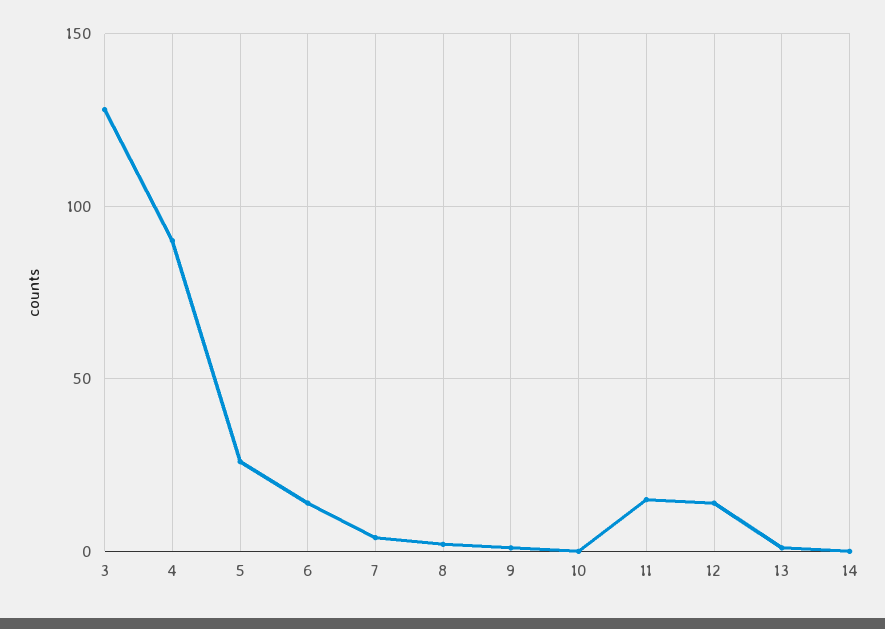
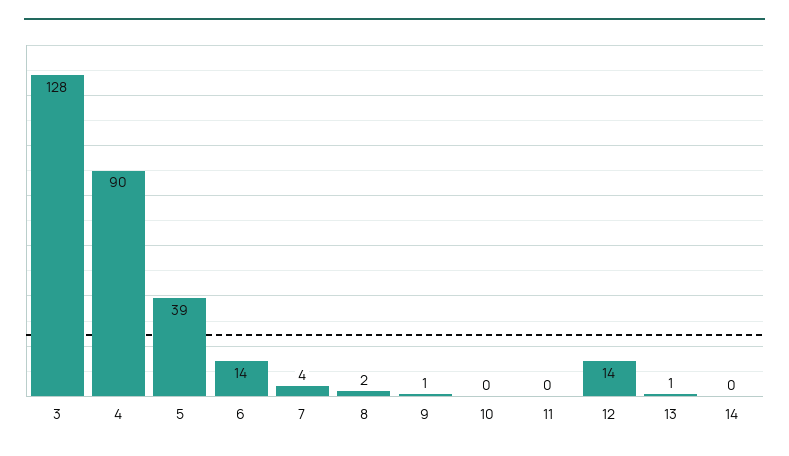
  {
    "3": 128,
    "4": 90,
-   "5": 25,
+   "5": 39,
    "6": 14,
    "7": 4,
    "8": 2,
    "9": 1,
    "10": 0,
-   "11": 15,
+   "11": 0,
    "12": 14,
    "13": 1,
    "14": 0
  }

